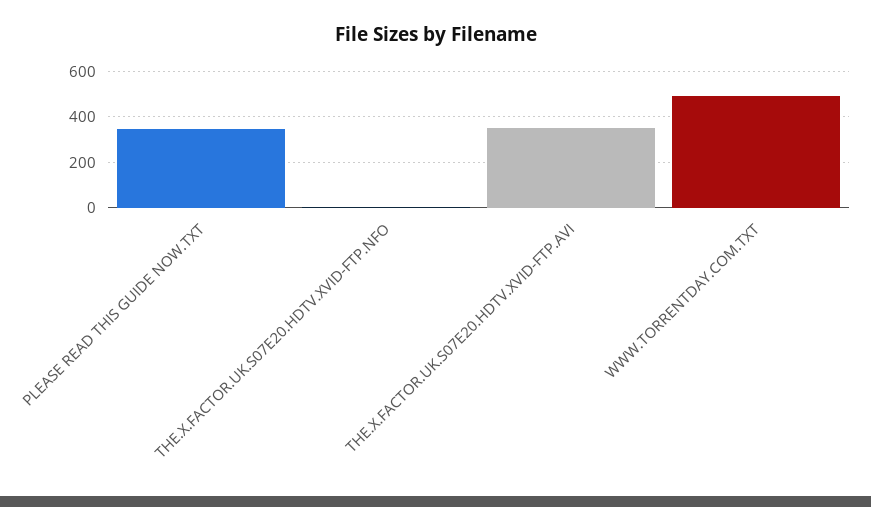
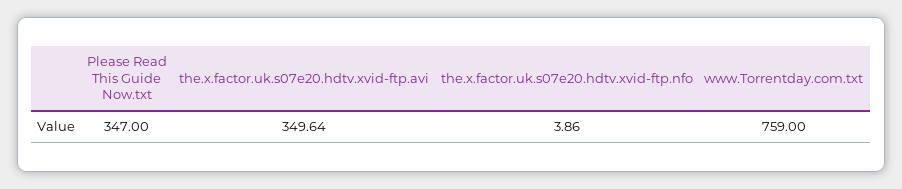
  {
    "PLEASE READ THIS GUIDE NOW.TXT": 347,
    "THE.X.FACTOR.UK.S07E20.HDTV.XVID-FTP.NFO": 3.86,
    "THE.X.FACTOR.UK.S07E20.HDTV.XVID-FTP.AVI": 349.64,
-   "WWW.TORRENTDAY.COM.TXT": 500
+   "WWW.TORRENTDAY.COM.TXT": 759
  }

